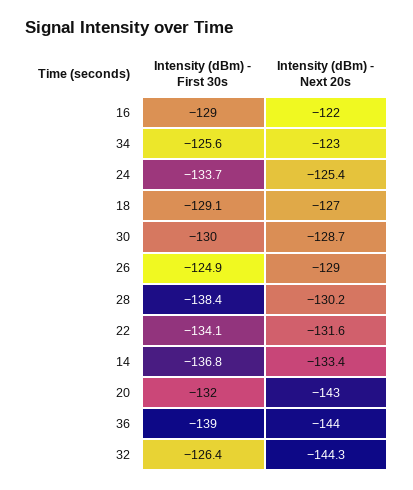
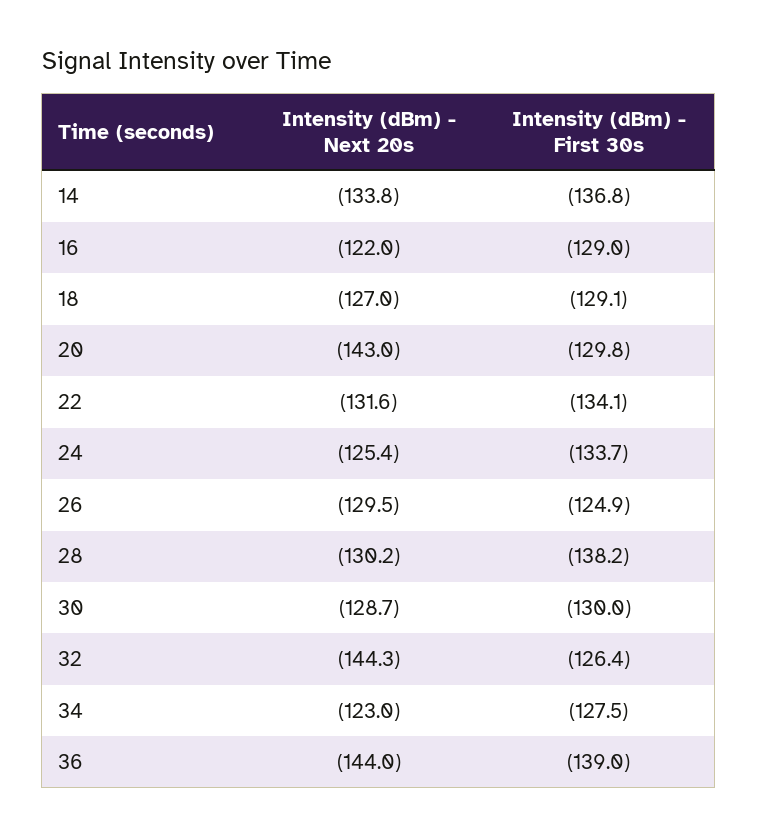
  {
    "Intensity (dBm) - First 30s": {
      "16": -129,
-     "34": -125.6,
+     "34": -127.5,
      "24": -133.7,
      "18": -129.1,
      "30": -130,
      "26": -124.9,
-     "28": -138.4,
+     "28": -138.2,
      "22": -134.1,
      "14": -136.8,
-     "20": -132,
+     "20": -129.8,
      "36": -139,
      "32": -126.4
    },
    "Intensity (dBm) - Next 20s": {
      "16": -122,
      "34": -123,
      "24": -125.4,
      "18": -127,
      "30": -128.7,
-     "26": -129,
+     "26": -129.5,
      "28": -130.2,
      "22": -131.6,
-     "14": -133.4,
+     "14": -133.8,
      "20": -143,
      "36": -144,
      "32": -144.3
    }
  }

